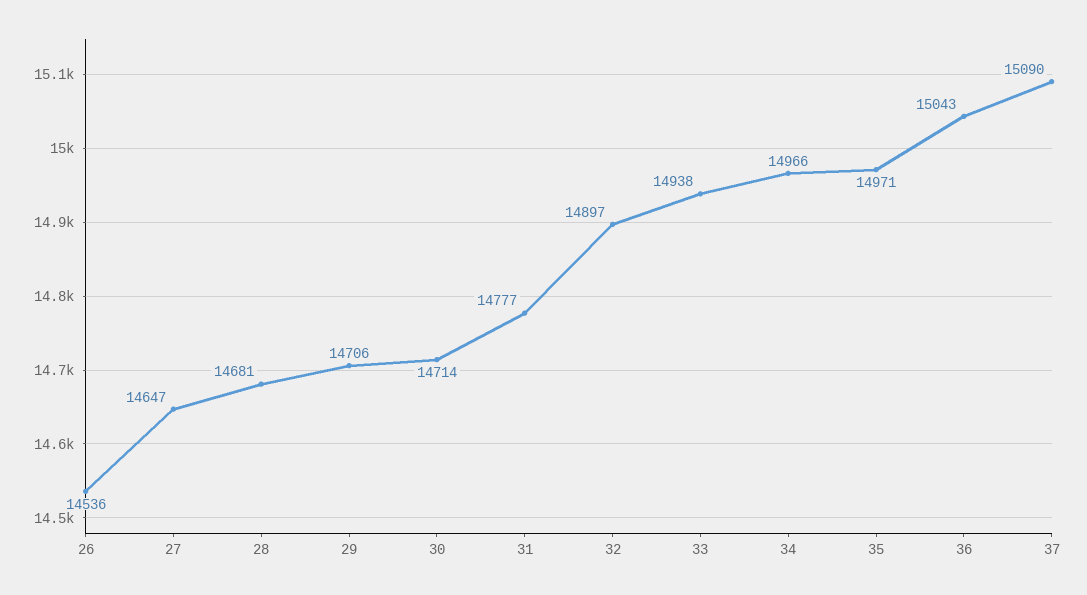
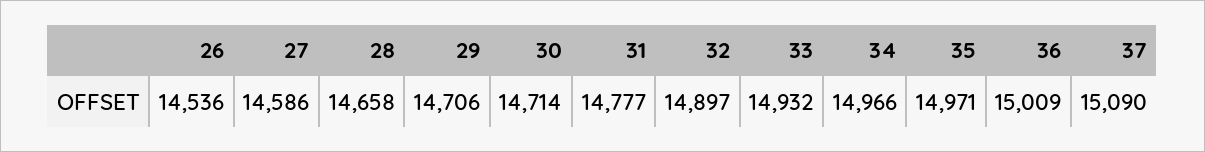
  {
    "26": 14536,
-   "27": 14647,
+   "27": 14586,
-   "28": 14681,
+   "28": 14658,
    "29": 14706,
    "30": 14714,
    "31": 14777,
    "32": 14897,
-   "33": 14938,
+   "33": 14932,
    "34": 14966,
    "35": 14971,
-   "36": 15043,
+   "36": 15009,
    "37": 15090
  }

